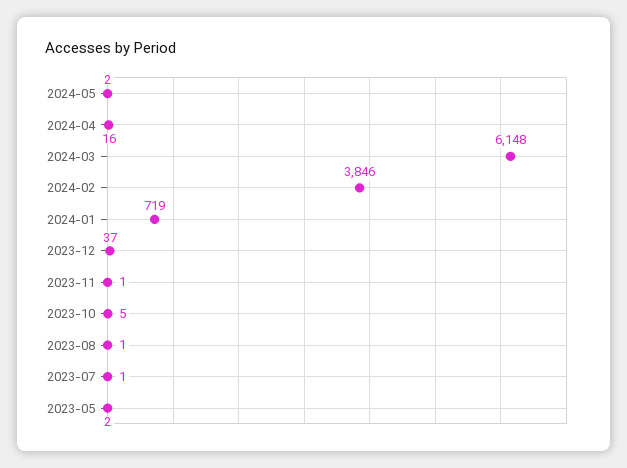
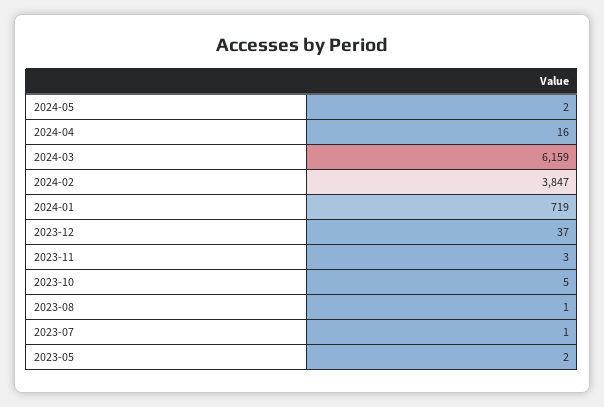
  {
    "2024-05": 2,
    "2024-04": 16,
-   "2024-03": 6148,
+   "2024-03": 6159,
-   "2024-02": 3846,
+   "2024-02": 3847,
    "2024-01": 719,
    "2023-12": 37,
-   "2023-11": 1,
+   "2023-11": 3,
    "2023-10": 5,
    "2023-08": 1,
    "2023-07": 1,
    "2023-05": 2
  }

